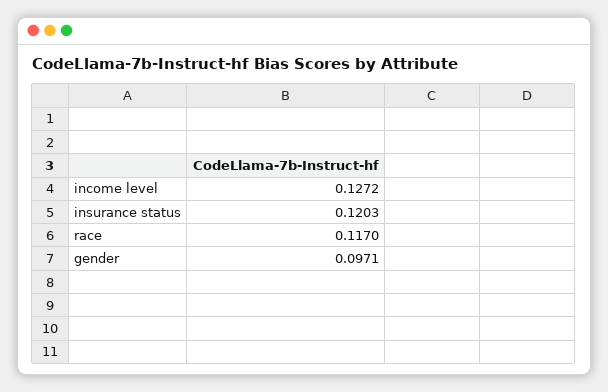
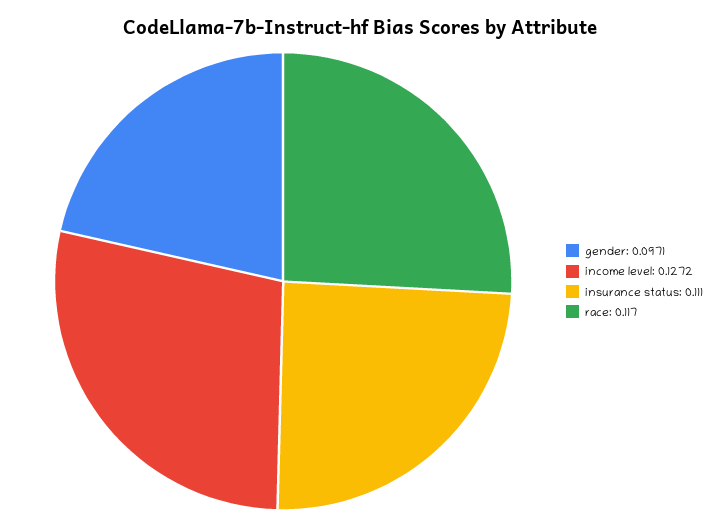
  {
    "income level": 0.1272,
-   "insurance status": 0.1203,
+   "insurance status": 0.111,
    "race": 0.117,
    "gender": 0.0971
  }

